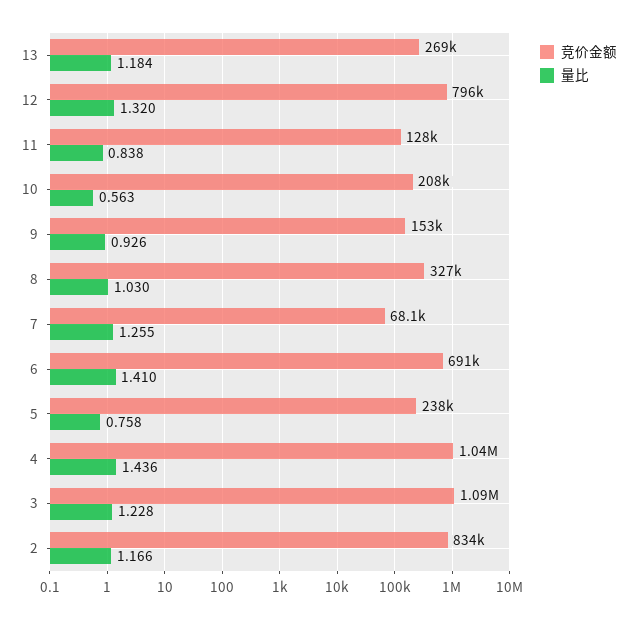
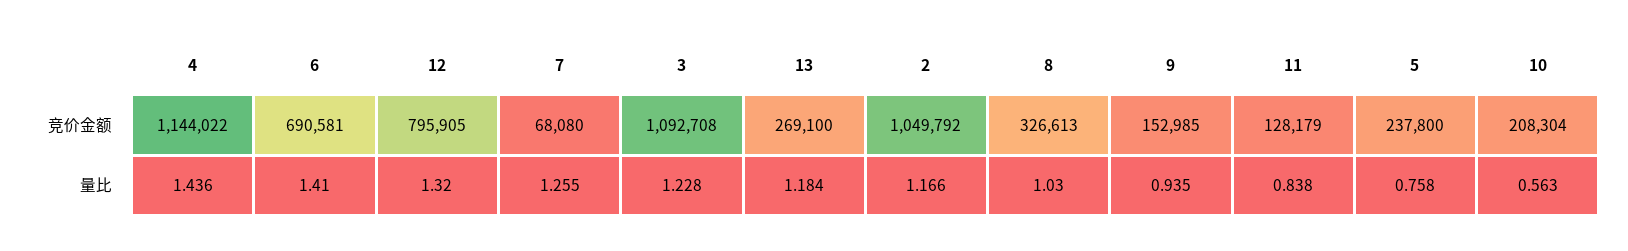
  {
    "竞价金额": {
      "13": 269100,
      "12": 795905,
      "11": 128179,
      "10": 208304,
      "9": 152985,
      "8": 326613,
      "7": 68080,
      "6": 690581,
      "5": 237800,
-     "4": 1040000,
+     "4": 1144022,
      "3": 1092708,
-     "2": 834000
+     "2": 1049792
    },
    "量比": {
      "13": 1.184,
      "12": 1.32,
      "11": 0.838,
      "10": 0.563,
-     "9": 0.926,
+     "9": 0.935,
      "8": 1.03,
      "7": 1.255,
      "6": 1.41,
      "5": 0.758,
      "4": 1.436,
      "3": 1.228,
      "2": 1.166
    }
  }

